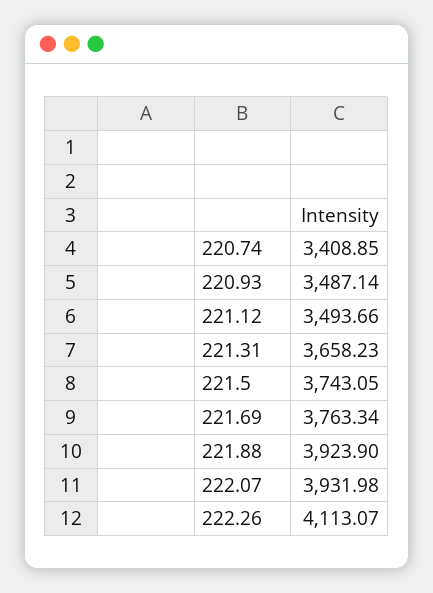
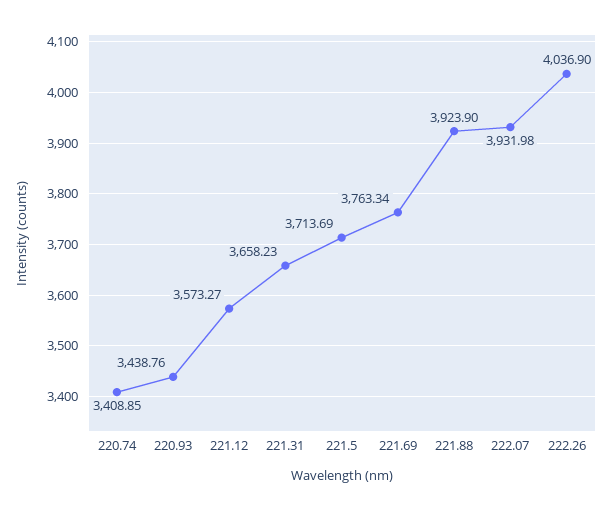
  {
    "220.74": 3408.85,
-   "220.93": 3487.14,
+   "220.93": 3438.76,
-   "221.12": 3493.66,
+   "221.12": 3573.27,
    "221.31": 3658.23,
-   "221.5": 3743.05,
+   "221.5": 3713.69,
    "221.69": 3763.34,
    "221.88": 3923.9,
    "222.07": 3931.98,
-   "222.26": 4113.07
+   "222.26": 4036.9
  }

